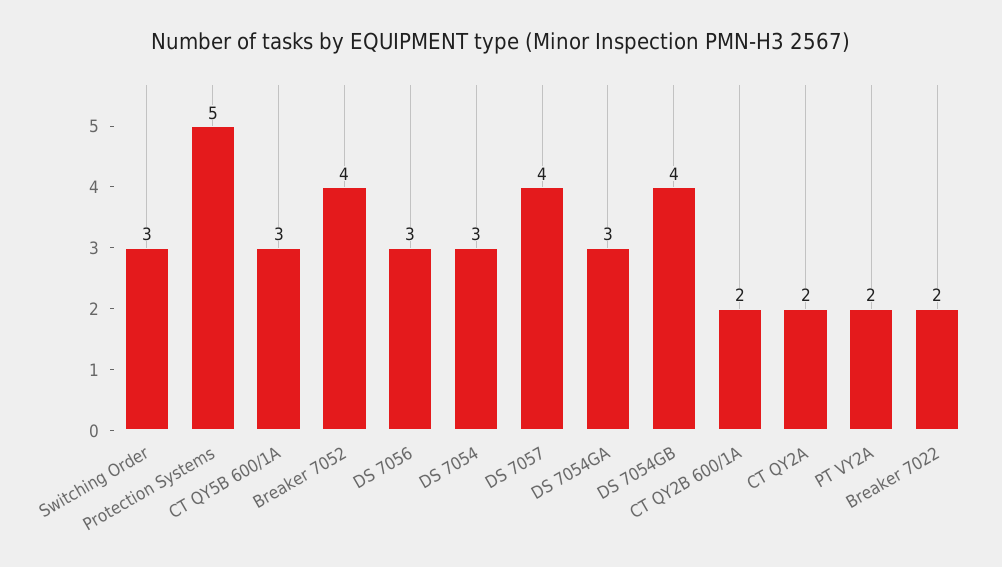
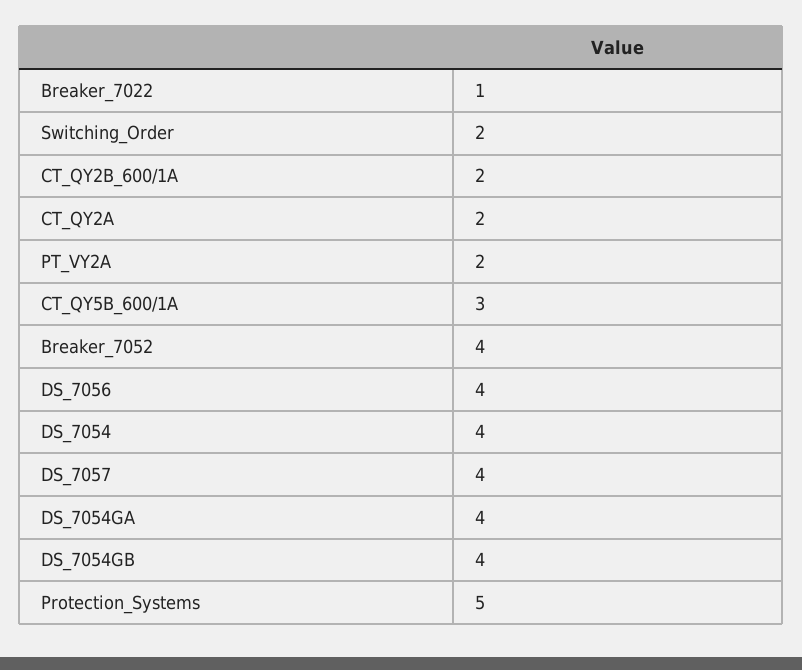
  {
-   "Switching Order": 3,
+   "Switching Order": 2,
    "Protection Systems": 5,
    "CT QY5B 600/1A": 3,
    "Breaker 7052": 4,
-   "DS 7056": 3,
+   "DS 7056": 4,
-   "DS 7054": 3,
+   "DS 7054": 4,
    "DS 7057": 4,
-   "DS 7054GA": 3,
+   "DS 7054GA": 4,
    "DS 7054GB": 4,
    "CT QY2B 600/1A": 2,
    "CT QY2A": 2,
    "PT VY2A": 2,
-   "Breaker 7022": 2
+   "Breaker 7022": 1
  }

